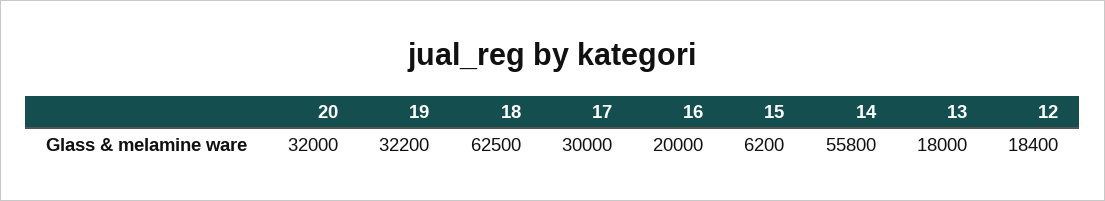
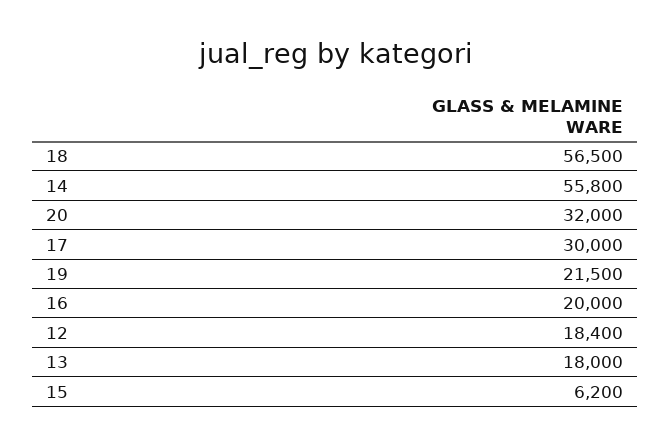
  {
    "20": 32000,
-   "19": 32200,
+   "19": 21500,
-   "18": 62500,
+   "18": 56500,
    "17": 30000,
    "16": 20000,
    "15": 6200,
    "14": 55800,
    "13": 18000,
    "12": 18400
  }

